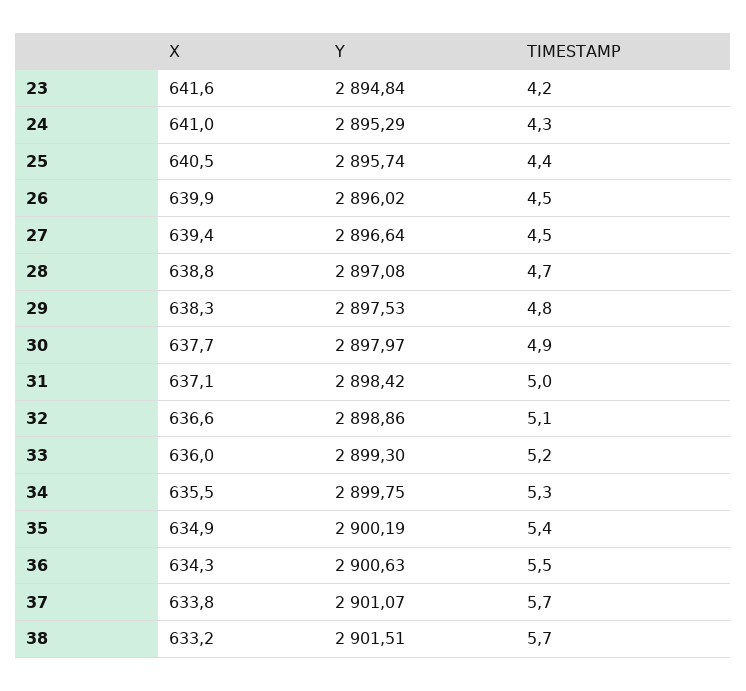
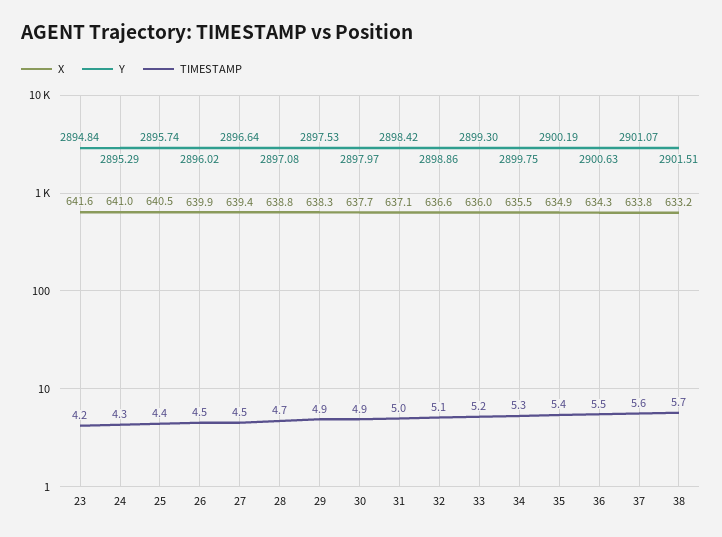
  {
    "X": {
      "23": 641.6,
      "24": 641,
      "25": 640.5,
      "26": 639.9,
      "27": 639.4,
      "28": 638.8,
      "29": 638.3,
      "30": 637.7,
      "31": 637.1,
      "32": 636.6,
      "33": 636,
      "34": 635.5,
      "35": 634.9,
      "36": 634.3,
      "37": 633.8,
      "38": 633.2
    },
    "Y": {
      "23": 2894.84,
      "24": 2895.29,
      "25": 2895.74,
      "26": 2896.02,
      "27": 2896.64,
      "28": 2897.08,
      "29": 2897.53,
      "30": 2897.97,
      "31": 2898.42,
      "32": 2898.86,
      "33": 2899.3,
      "34": 2899.75,
      "35": 2900.19,
      "36": 2900.63,
      "37": 2901.07,
      "38": 2901.51
    },
    "TIMESTAMP": {
      "23": 4.2,
      "24": 4.3,
      "25": 4.4,
      "26": 4.5,
      "27": 4.5,
      "28": 4.7,
-     "29": 4.8,
+     "29": 4.9,
      "30": 4.9,
      "31": 5,
      "32": 5.1,
      "33": 5.2,
      "34": 5.3,
      "35": 5.4,
      "36": 5.5,
-     "37": 5.7,
+     "37": 5.6,
      "38": 5.7
    }
  }

